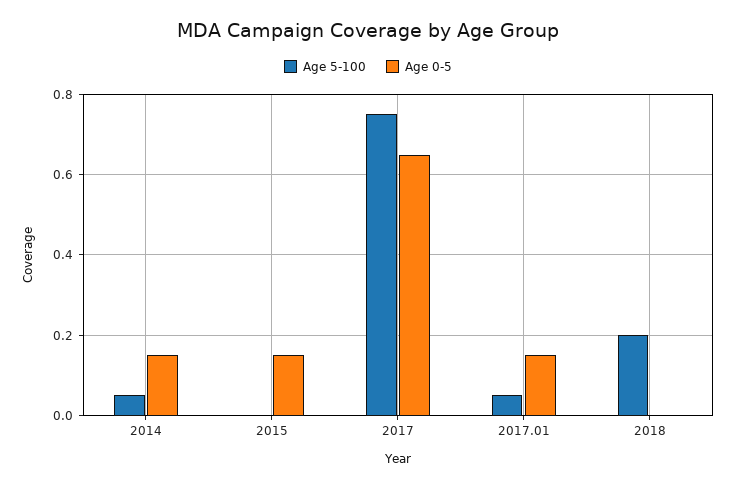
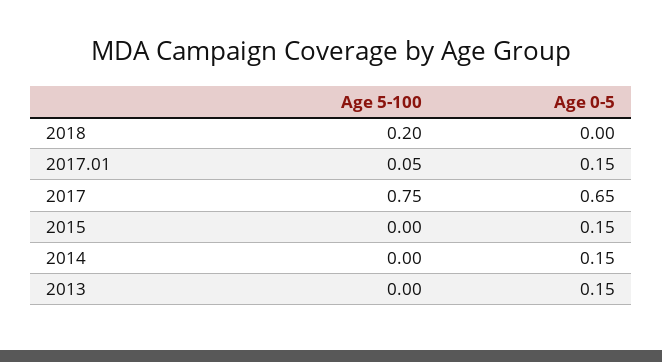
  {
    "Age 5-100": {
-     "2014": 0.05,
+     "2014": 0,
      "2015": 0,
      "2017": 0.75,
      "2017.01": 0.05,
-     "2018": 0.2
+     "2018": 0.2,
+     "2013": 0
    },
    "Age 0-5": {
      "2014": 0.15,
      "2015": 0.15,
      "2017": 0.65,
      "2017.01": 0.15,
-     "2018": 0
+     "2018": 0,
+     "2013": 0.15
    }
  }

